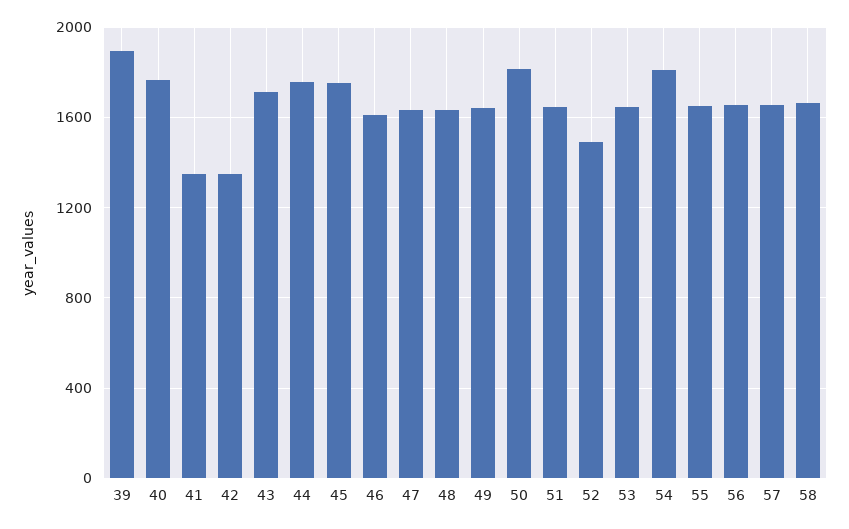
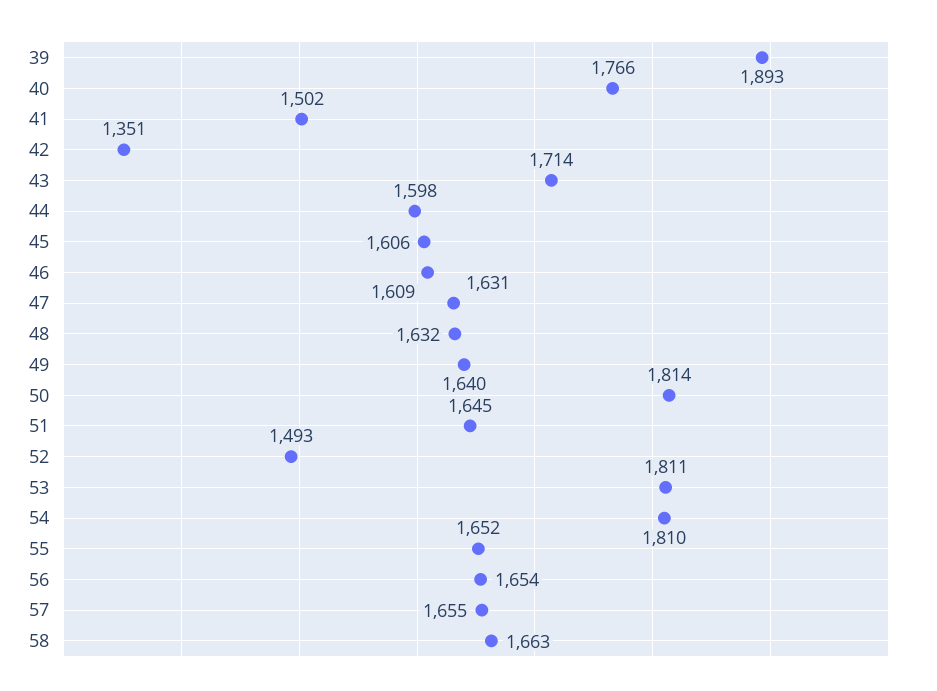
  {
    "39": 1893,
    "40": 1766,
-   "41": 1350,
+   "41": 1502,
    "42": 1351,
    "43": 1714,
-   "44": 1750,
+   "44": 1598,
-   "45": 1750,
+   "45": 1606,
    "46": 1609,
    "47": 1631,
    "48": 1632,
    "49": 1640,
    "50": 1814,
    "51": 1645,
    "52": 1493,
-   "53": 1650,
+   "53": 1811,
    "54": 1810,
    "55": 1652,
    "56": 1654,
    "57": 1655,
    "58": 1663
  }

